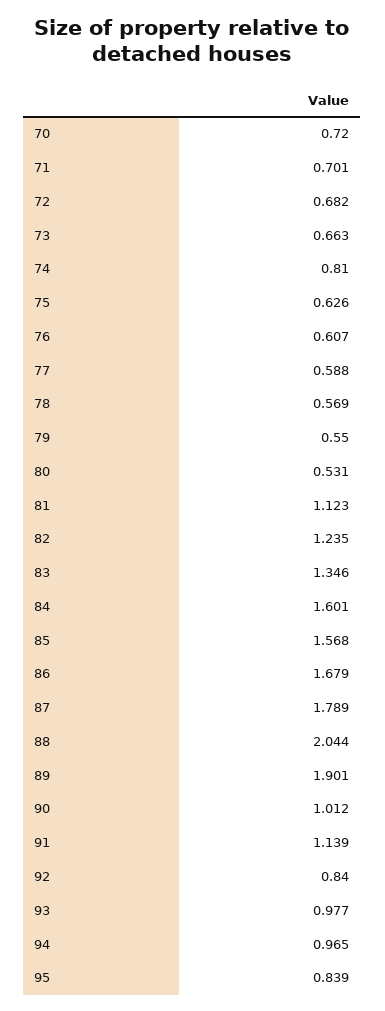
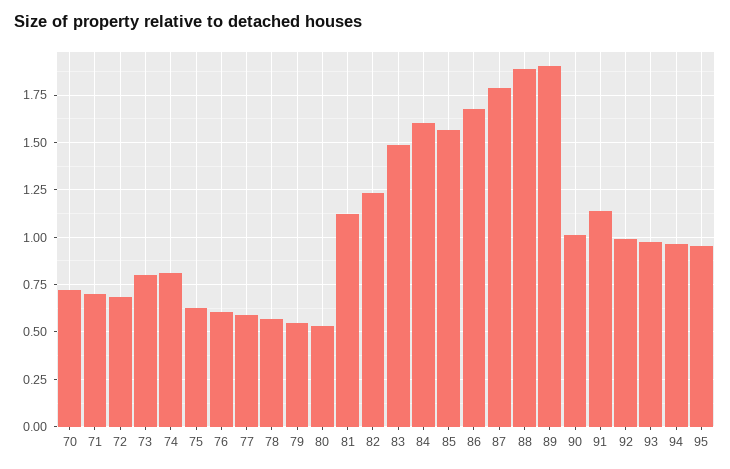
  {
    "70": 0.72,
    "71": 0.701,
    "72": 0.682,
-   "73": 0.663,
+   "73": 0.8,
    "74": 0.81,
    "75": 0.626,
    "76": 0.607,
    "77": 0.588,
    "78": 0.569,
    "79": 0.55,
    "80": 0.531,
    "81": 1.123,
    "82": 1.235,
-   "83": 1.346,
+   "83": 1.5,
    "84": 1.601,
    "85": 1.568,
    "86": 1.679,
    "87": 1.789,
-   "88": 2.044,
+   "88": 1.9,
    "89": 1.901,
    "90": 1.012,
    "91": 1.139,
-   "92": 0.84,
+   "92": 1,
    "93": 0.977,
    "94": 0.965,
-   "95": 0.839
+   "95": 0.95
  }

